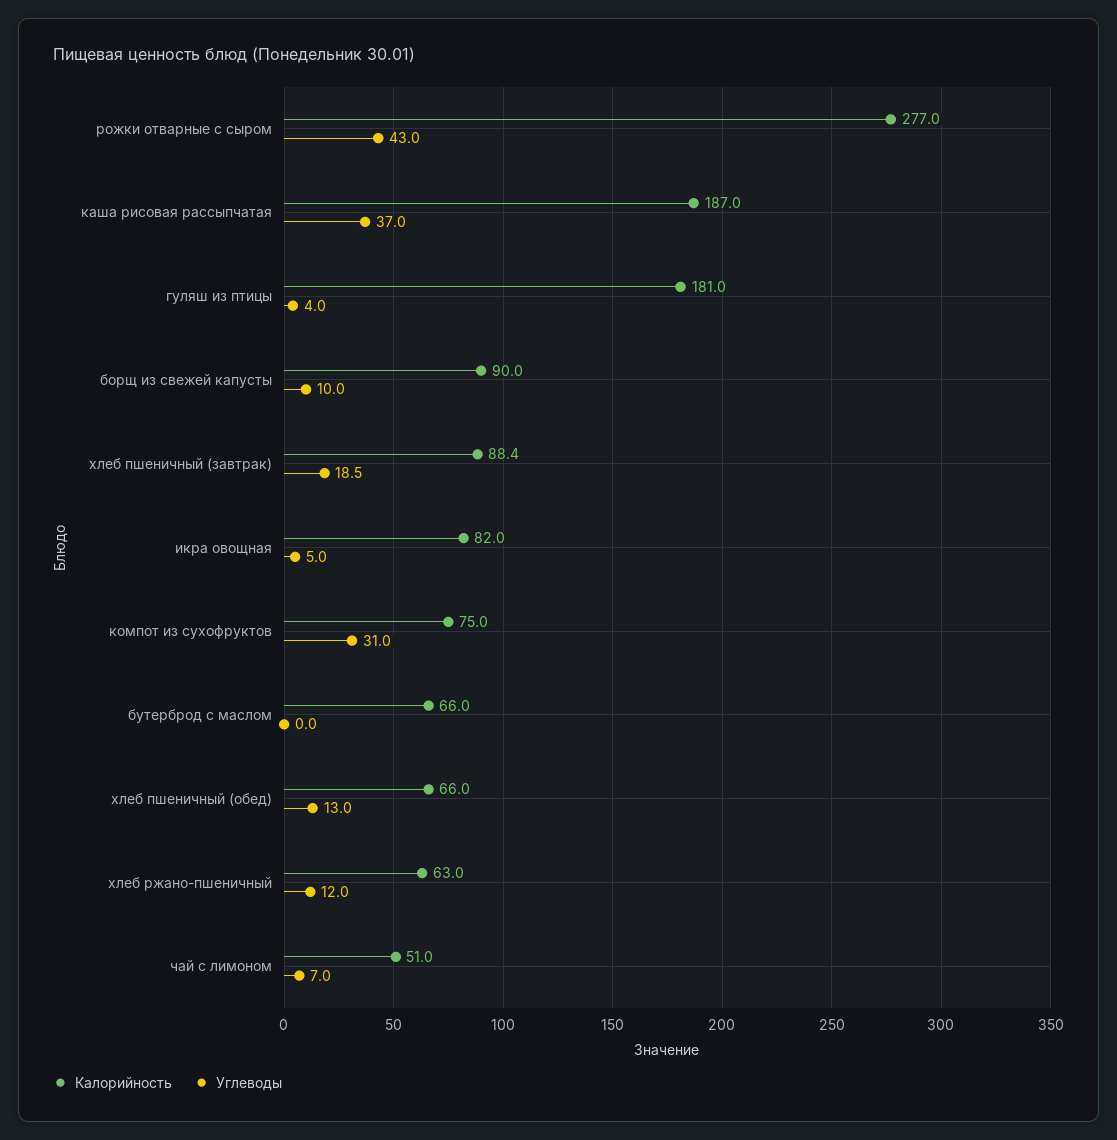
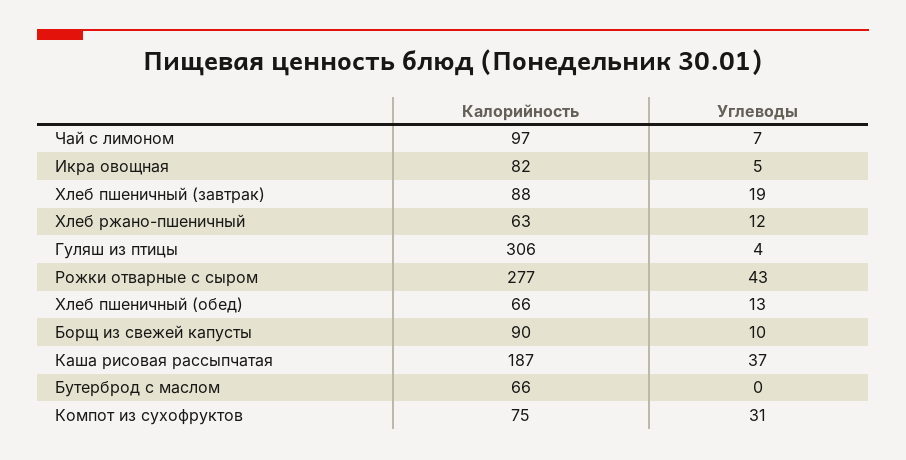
  {
    "Калорийность": {
      "рожки отварные с сыром": 277,
      "каша рисовая рассыпчатая": 187,
-     "гуляш из птицы": 181,
+     "гуляш из птицы": 306,
      "борщ из свежей капусты": 90,
      "хлеб пшеничный (завтрак)": 88.4,
      "икра овощная": 82,
      "компот из сухофруктов": 75,
      "бутерброд с маслом": 66,
      "хлеб пшеничный (обед)": 66,
      "хлеб ржано-пшеничный": 63,
-     "чай с лимоном": 51
+     "чай с лимоном": 97
    },
    "Углеводы": {
      "рожки отварные с сыром": 43,
      "каша рисовая рассыпчатая": 37,
      "гуляш из птицы": 4,
      "борщ из свежей капусты": 10,
      "хлеб пшеничный (завтрак)": 18.5,
      "икра овощная": 5,
      "компот из сухофруктов": 31,
      "бутерброд с маслом": 0,
      "хлеб пшеничный (обед)": 13,
      "хлеб ржано-пшеничный": 12,
      "чай с лимоном": 7
    }
  }

